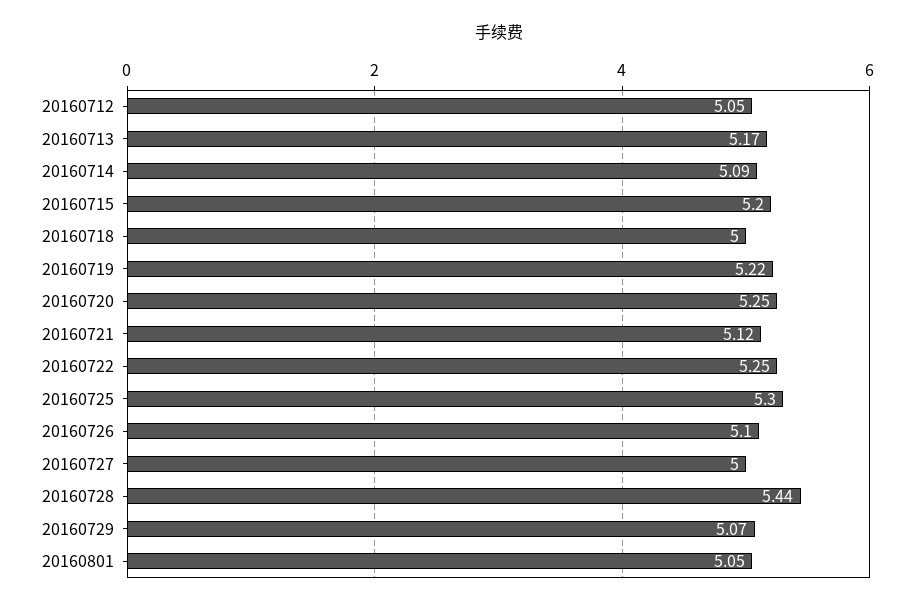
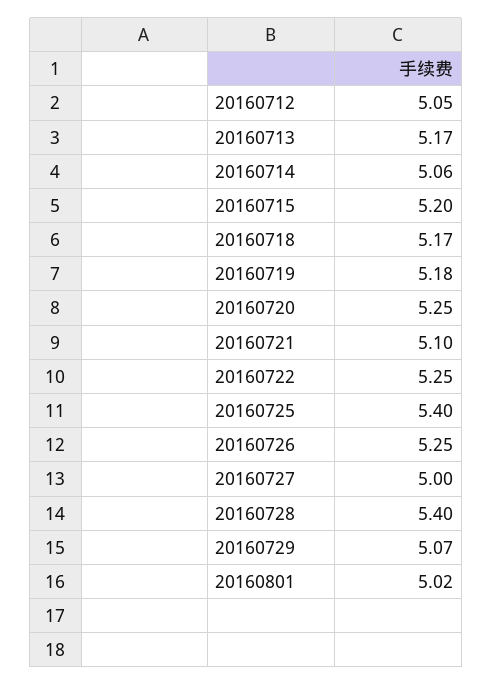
  {
    "20160712": 5.05,
    "20160713": 5.17,
-   "20160714": 5.09,
+   "20160714": 5.06,
    "20160715": 5.2,
-   "20160718": 5,
+   "20160718": 5.17,
-   "20160719": 5.22,
+   "20160719": 5.18,
    "20160720": 5.25,
-   "20160721": 5.12,
+   "20160721": 5.1,
    "20160722": 5.25,
-   "20160725": 5.3,
+   "20160725": 5.4,
-   "20160726": 5.1,
+   "20160726": 5.25,
    "20160727": 5,
-   "20160728": 5.44,
+   "20160728": 5.4,
    "20160729": 5.07,
-   "20160801": 5.05
+   "20160801": 5.02
  }

